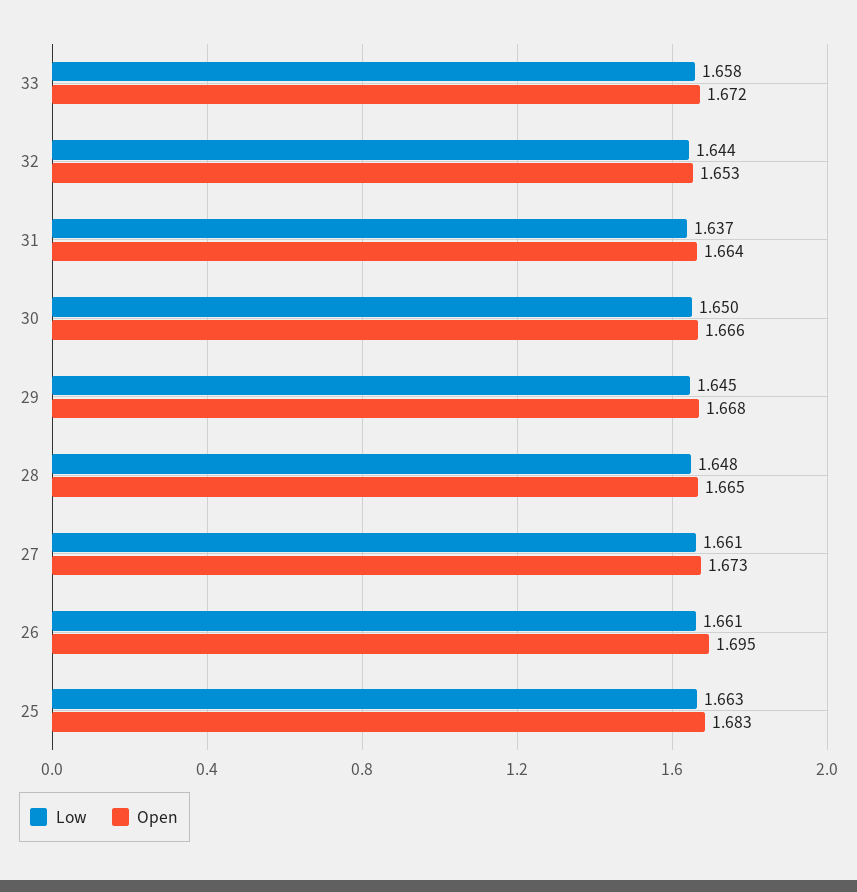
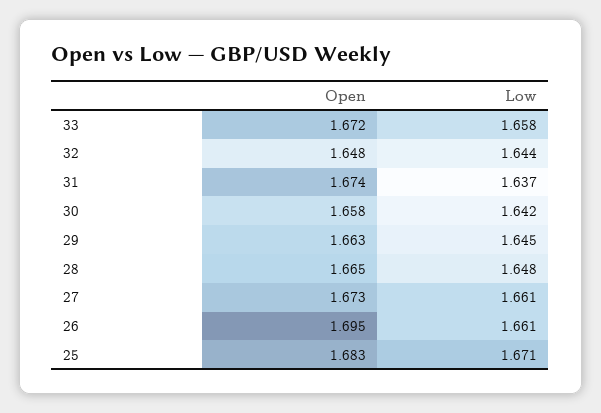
  {
    "Low": {
      "33": 1.658,
      "32": 1.644,
      "31": 1.637,
-     "30": 1.65,
+     "30": 1.642,
      "29": 1.645,
      "28": 1.648,
      "27": 1.661,
      "26": 1.661,
-     "25": 1.663
+     "25": 1.671
    },
    "Open": {
      "33": 1.672,
-     "32": 1.653,
+     "32": 1.648,
-     "31": 1.664,
+     "31": 1.674,
-     "30": 1.666,
+     "30": 1.658,
-     "29": 1.668,
+     "29": 1.663,
      "28": 1.665,
      "27": 1.673,
      "26": 1.695,
      "25": 1.683
    }
  }

